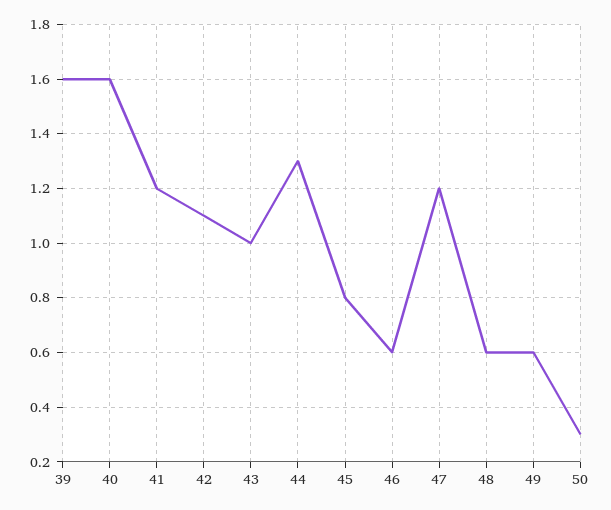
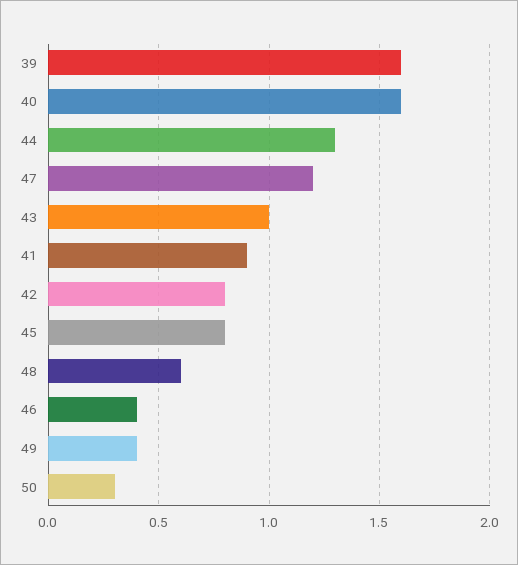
  {
    "39": 1.6,
    "40": 1.6,
-   "41": 1.2,
+   "41": 0.9,
-   "42": 1.1,
+   "42": 0.8,
    "43": 1,
    "44": 1.3,
    "45": 0.8,
-   "46": 0.6,
+   "46": 0.4,
    "47": 1.2,
    "48": 0.6,
-   "49": 0.6,
+   "49": 0.4,
    "50": 0.3
  }

